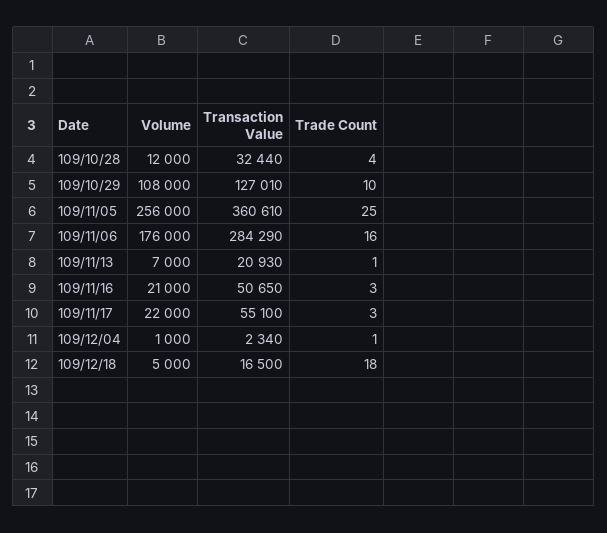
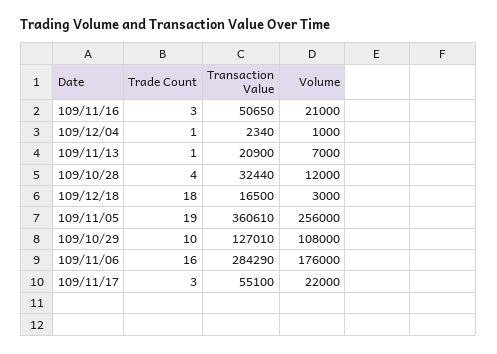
  {
    "Volume": {
      "109/10/28": 12000,
      "109/10/29": 108000,
      "109/11/05": 256000,
      "109/11/06": 176000,
      "109/11/13": 7000,
      "109/11/16": 21000,
      "109/11/17": 22000,
      "109/12/04": 1000,
-     "109/12/18": 5000
+     "109/12/18": 3000
    },
    "Transaction Value": {
      "109/10/28": 32440,
      "109/10/29": 127010,
      "109/11/05": 360610,
      "109/11/06": 284290,
-     "109/11/13": 20930,
+     "109/11/13": 20900,
      "109/11/16": 50650,
      "109/11/17": 55100,
      "109/12/04": 2340,
      "109/12/18": 16500
    },
    "Trade Count": {
      "109/10/28": 4,
      "109/10/29": 10,
-     "109/11/05": 25,
+     "109/11/05": 19,
      "109/11/06": 16,
      "109/11/13": 1,
      "109/11/16": 3,
      "109/11/17": 3,
      "109/12/04": 1,
      "109/12/18": 18
    }
  }

